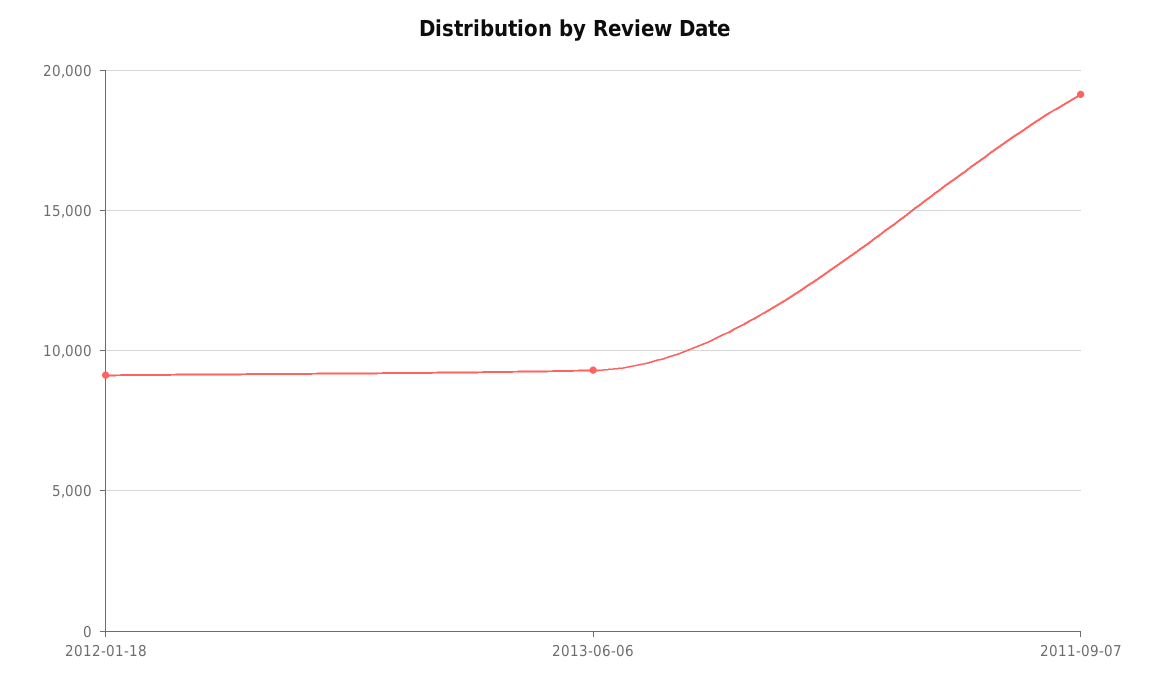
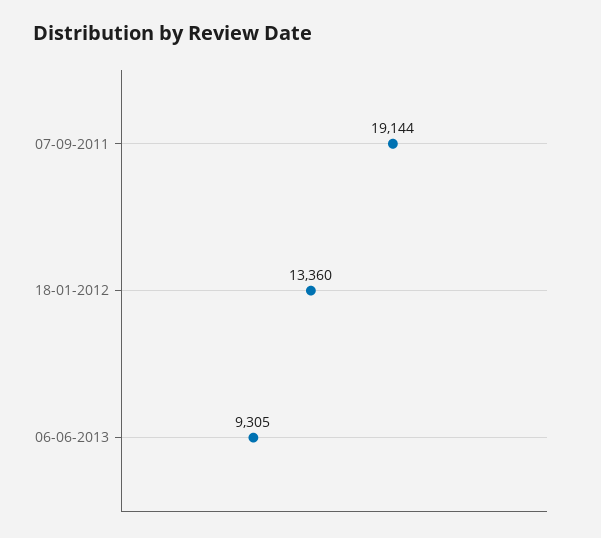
  {
-   "2012-01-18": 9000,
+   "2012-01-18": 13360,
    "2013-06-06": 9305,
    "2011-09-07": 19144
  }

